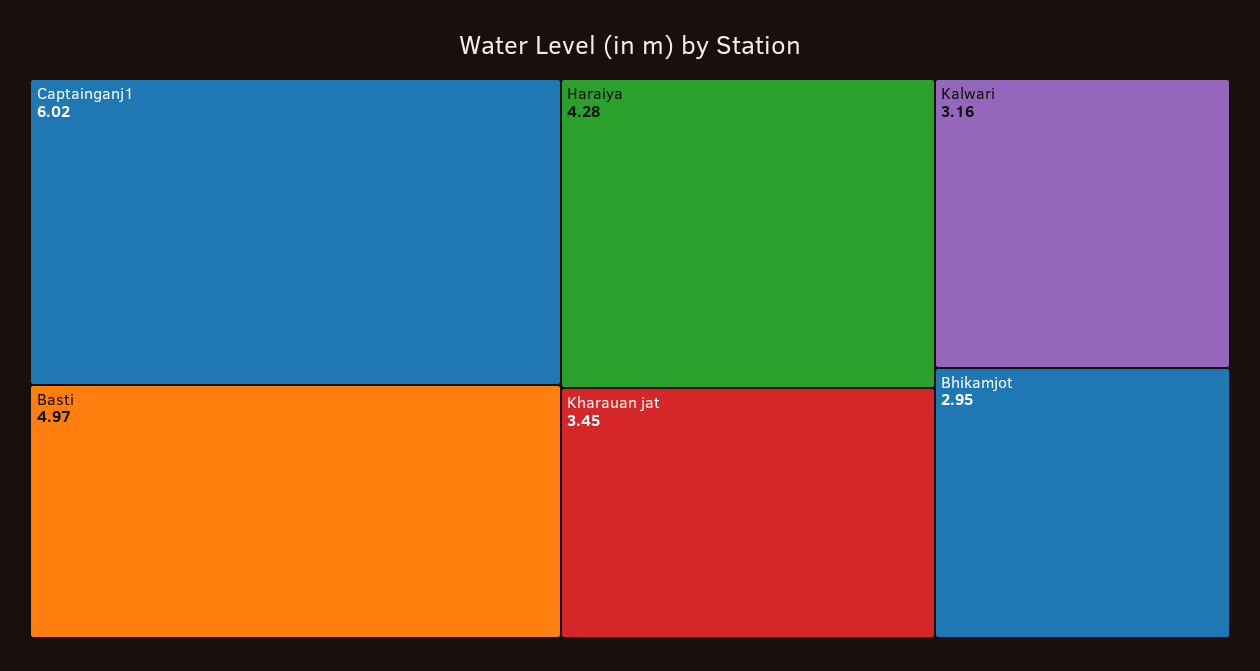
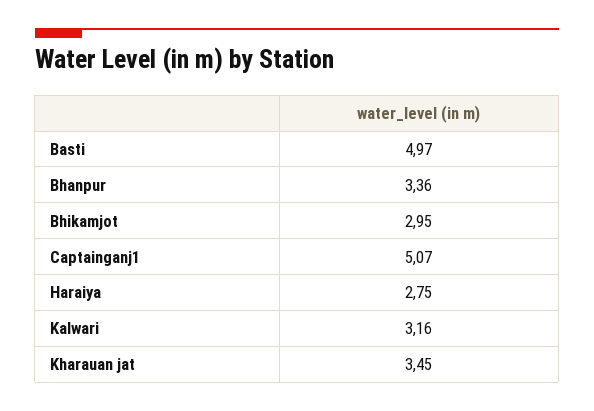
  {
-   "Captainganj1": 6.02,
+   "Captainganj1": 5.07,
    "Basti": 4.97,
-   "Haraiya": 4.28,
+   "Haraiya": 2.75,
    "Kharauan jat": 3.45,
    "Kalwari": 3.16,
-   "Bhikamjot": 2.95
+   "Bhikamjot": 2.95,
+   "Bhanpur": 3.36
  }

